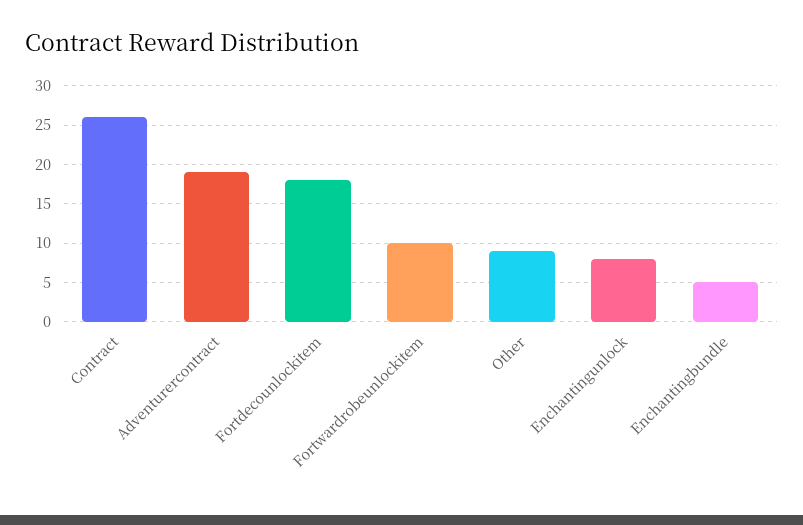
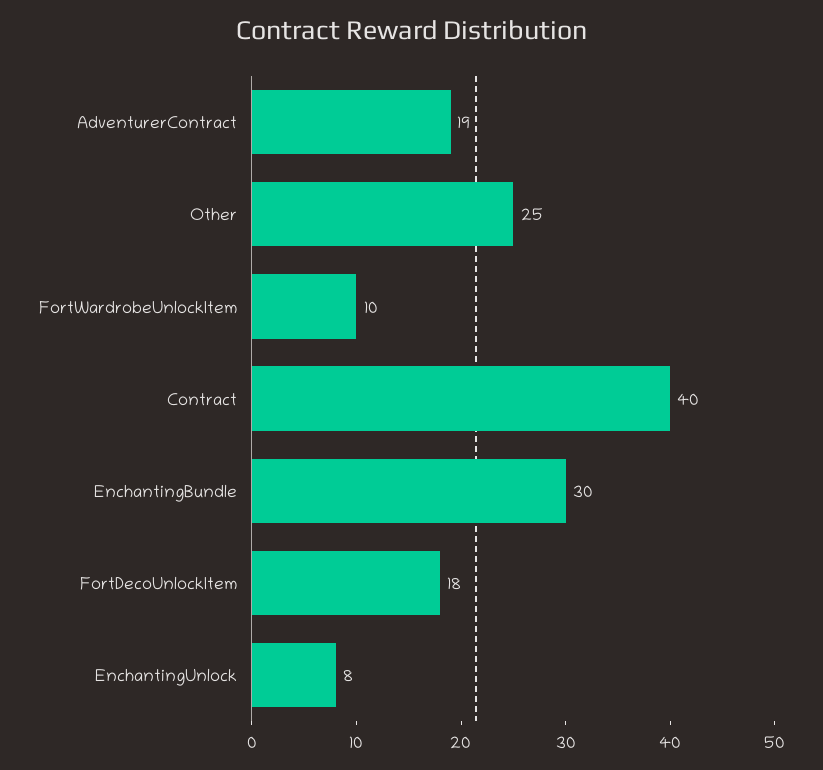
  {
-   "Contract": 26,
+   "Contract": 40,
    "Adventurercontract": 19,
    "Fortdecounlockitem": 18,
    "Fortwardrobeunlockitem": 10,
-   "Other": 9,
+   "Other": 25,
    "Enchantingunlock": 8,
-   "Enchantingbundle": 5
+   "Enchantingbundle": 30
  }

